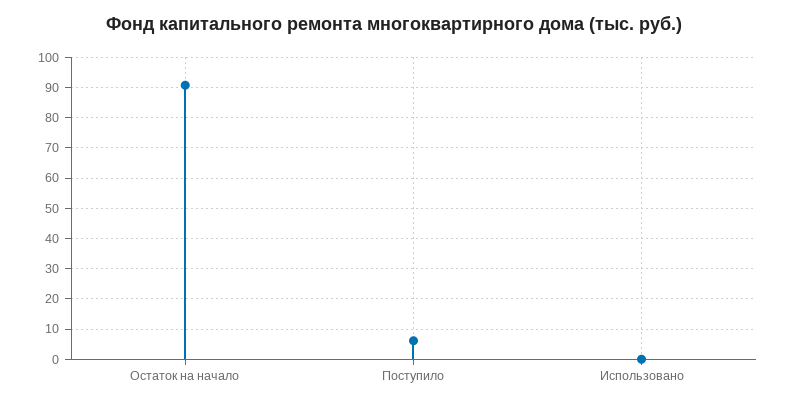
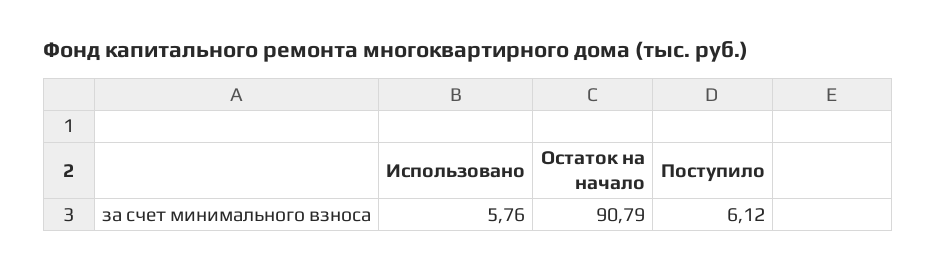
  {
    "Остаток на начало": 90.79,
    "Поступило": 6.12,
-   "Использовано": 0
+   "Использовано": 5.76
  }

